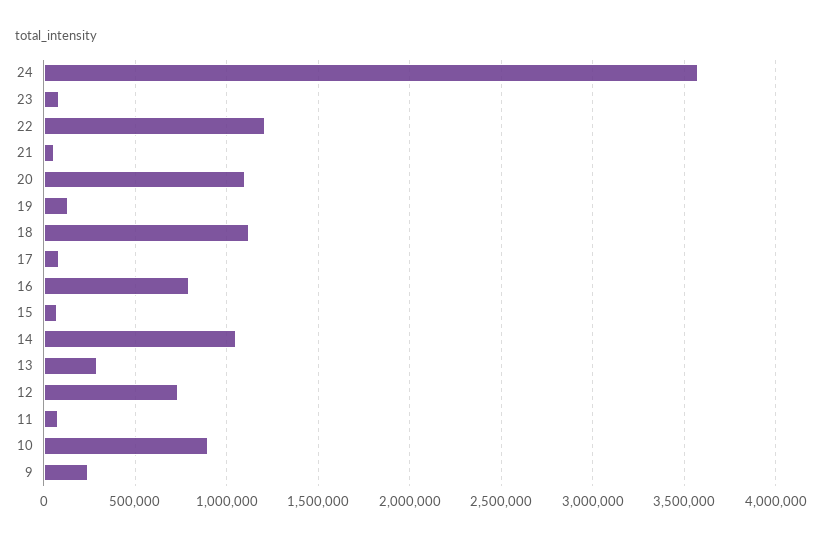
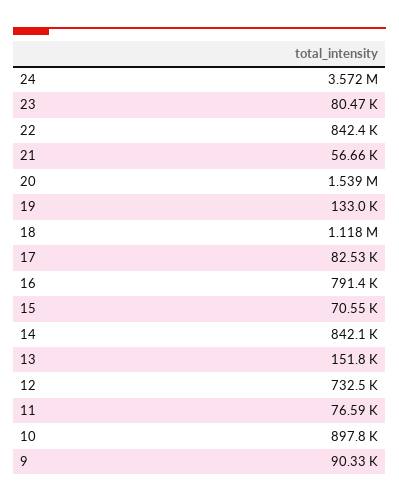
  {
    "24": 3572000,
    "23": 80470,
-   "22": 1200000,
+   "22": 842400,
    "21": 56660,
-   "20": 1100000,
+   "20": 1539000,
    "19": 133000,
    "18": 1118000,
    "17": 82530,
    "16": 791400,
    "15": 70550,
-   "14": 1050000,
+   "14": 842100,
-   "13": 300000,
+   "13": 151800,
    "12": 732500,
    "11": 76590,
    "10": 897800,
-   "9": 250000
+   "9": 90330
  }

